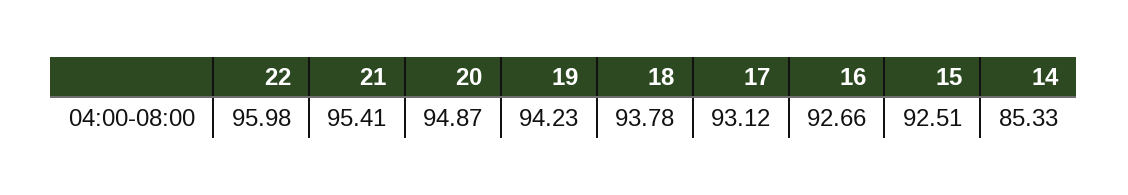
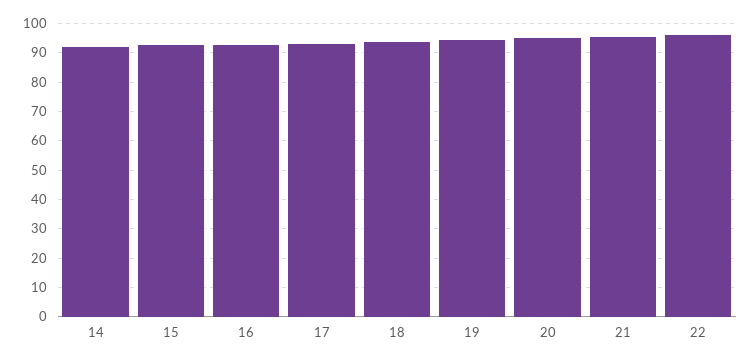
  {
    "22": 95.98,
    "21": 95.41,
    "20": 94.87,
    "19": 94.23,
    "18": 93.78,
    "17": 93.12,
    "16": 92.66,
    "15": 92.51,
-   "14": 85.33
+   "14": 92.5
  }

